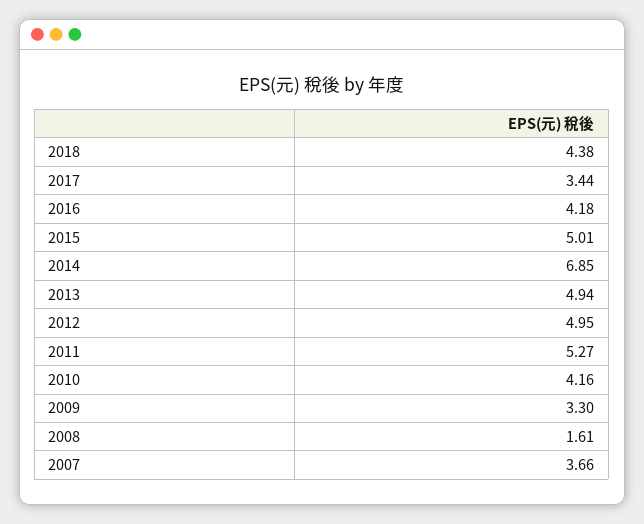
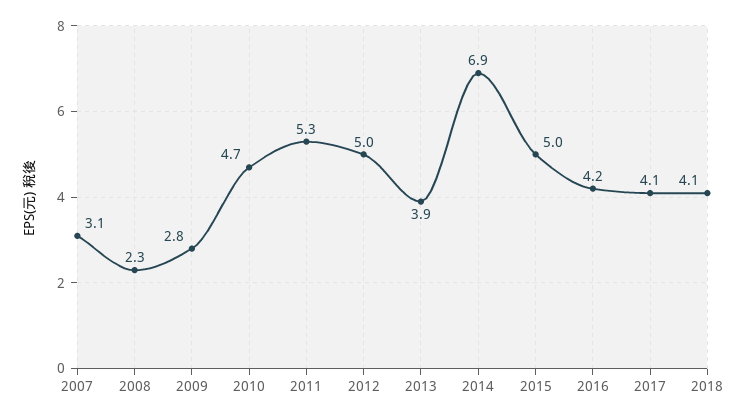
  {
-   "2018": 4.38,
+   "2018": 4.1,
-   "2017": 3.44,
+   "2017": 4.1,
    "2016": 4.18,
    "2015": 5.01,
    "2014": 6.85,
-   "2013": 4.94,
+   "2013": 3.9,
    "2012": 4.95,
    "2011": 5.27,
-   "2010": 4.16,
+   "2010": 4.7,
-   "2009": 3.3,
+   "2009": 2.8,
-   "2008": 1.61,
+   "2008": 2.3,
-   "2007": 3.66
+   "2007": 3.1
  }

